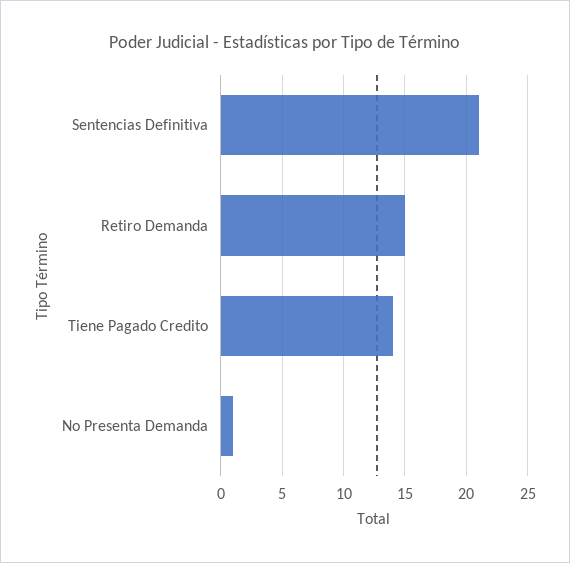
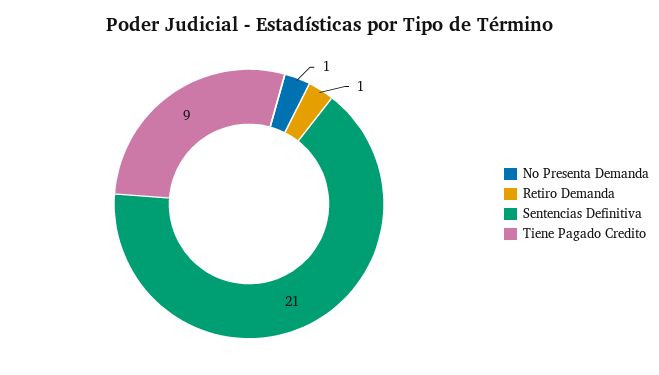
  {
    "Sentencias Definitiva": 21,
-   "Retiro Demanda": 15,
+   "Retiro Demanda": 1,
-   "Tiene Pagado Credito": 14,
+   "Tiene Pagado Credito": 9,
    "No Presenta Demanda": 1
  }

